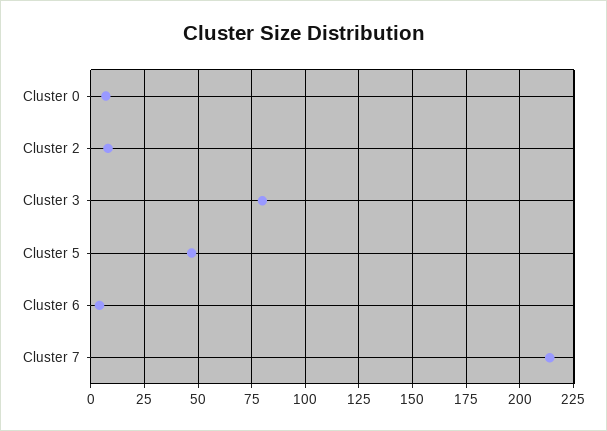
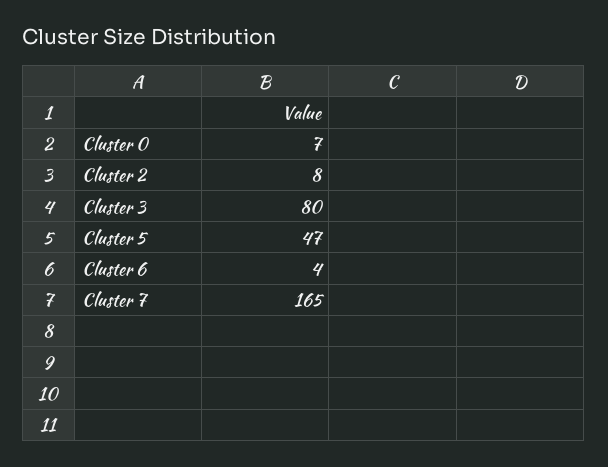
  {
    "Cluster 0": 7,
    "Cluster 2": 8,
    "Cluster 3": 80,
    "Cluster 5": 47,
    "Cluster 6": 4,
-   "Cluster 7": 215
+   "Cluster 7": 165
  }

